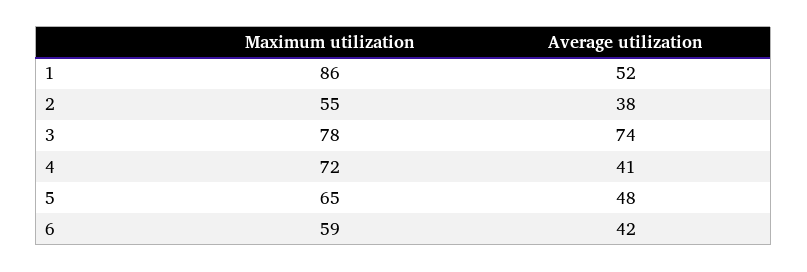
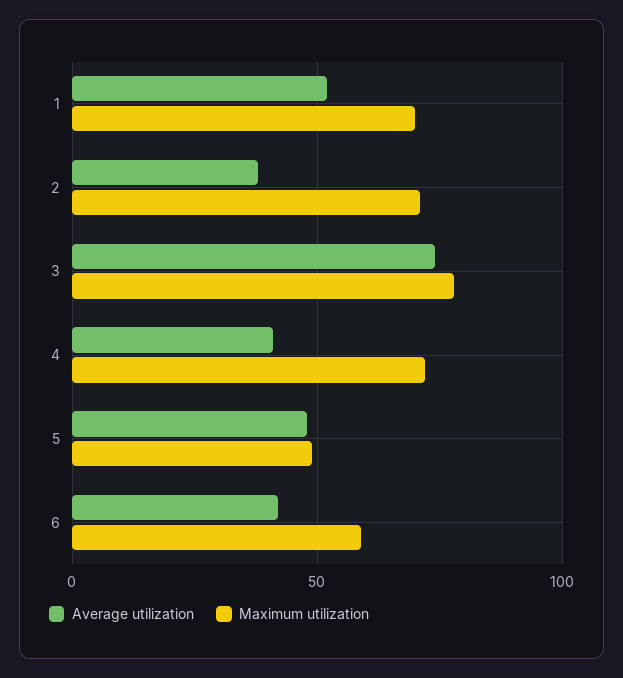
  {
    "Maximum utilization": {
-     "1": 86,
+     "1": 70,
-     "2": 55,
+     "2": 70,
      "3": 78,
      "4": 72,
-     "5": 65,
+     "5": 50,
      "6": 59
    },
    "Average utilization": {
      "1": 52,
      "2": 38,
      "3": 74,
      "4": 41,
      "5": 48,
      "6": 42
    }
  }

